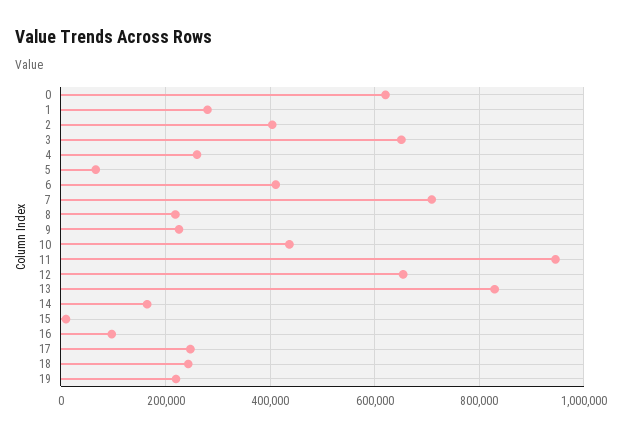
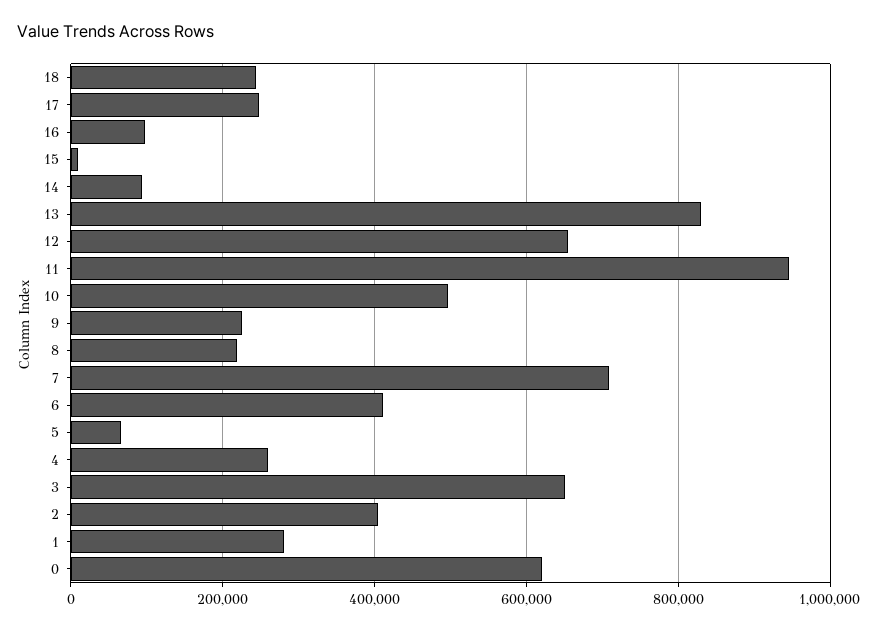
  {
    "0": 620000,
    "1": 280000,
    "2": 400000,
    "3": 660000,
    "4": 260000,
    "5": 60000,
    "6": 420000,
    "7": 700000,
    "8": 220000,
    "9": 220000,
-   "10": 440000,
+   "10": 500000,
    "11": 940000,
    "12": 660000,
    "13": 820000,
-   "14": 160000,
+   "14": 100000,
    "15": 0,
    "16": 100000,
    "17": 240000,
-   "18": 240000,
+   "18": 240000
-   "19": 220000
  }

